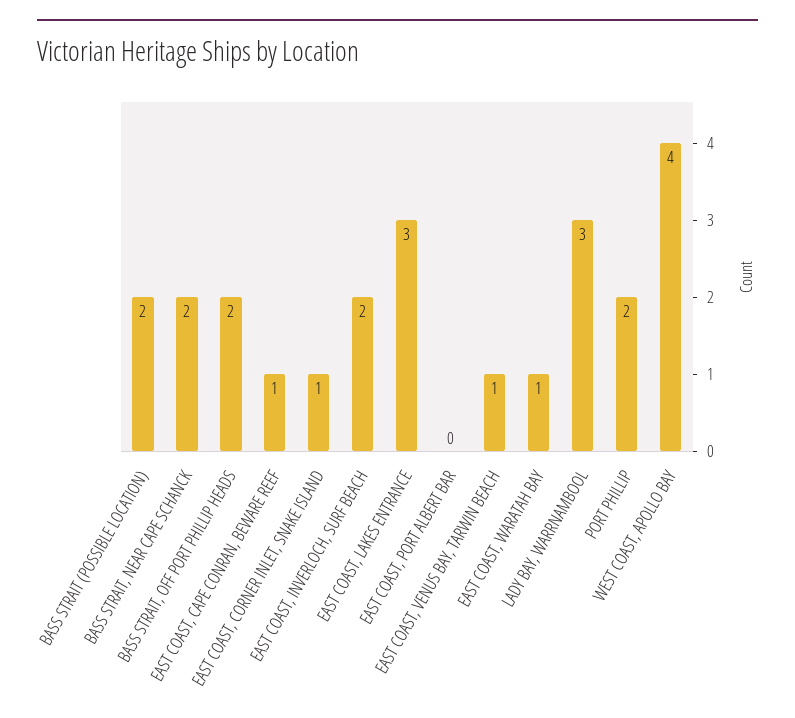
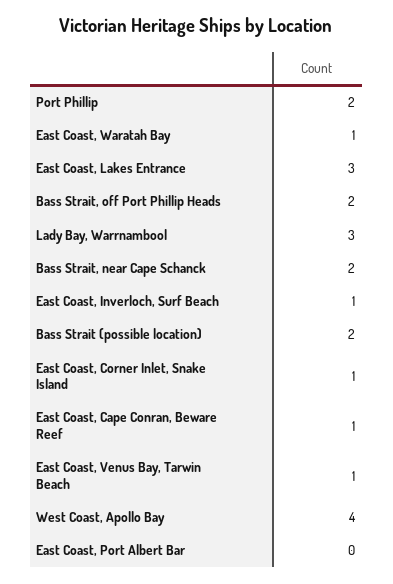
  {
    "BASS STRAIT (POSSIBLE LOCATION)": 2,
    "BASS STRAIT, NEAR CAPE SCHANCK": 2,
    "BASS STRAIT, OFF PORT PHILLIP HEADS": 2,
    "EAST COAST, CAPE CONRAN, BEWARE REEF": 1,
    "EAST COAST, CORNER INLET, SNAKE ISLAND": 1,
-   "EAST COAST, INVERLOCH, SURF BEACH": 2,
+   "EAST COAST, INVERLOCH, SURF BEACH": 1,
    "EAST COAST, LAKES ENTRANCE": 3,
    "EAST COAST, PORT ALBERT BAR": 0,
    "EAST COAST, VENUS BAY, TARWIN BEACH": 1,
    "EAST COAST, WARATAH BAY": 1,
    "LADY BAY, WARRNAMBOOL": 3,
    "PORT PHILLIP": 2,
    "WEST COAST, APOLLO BAY": 4
  }

